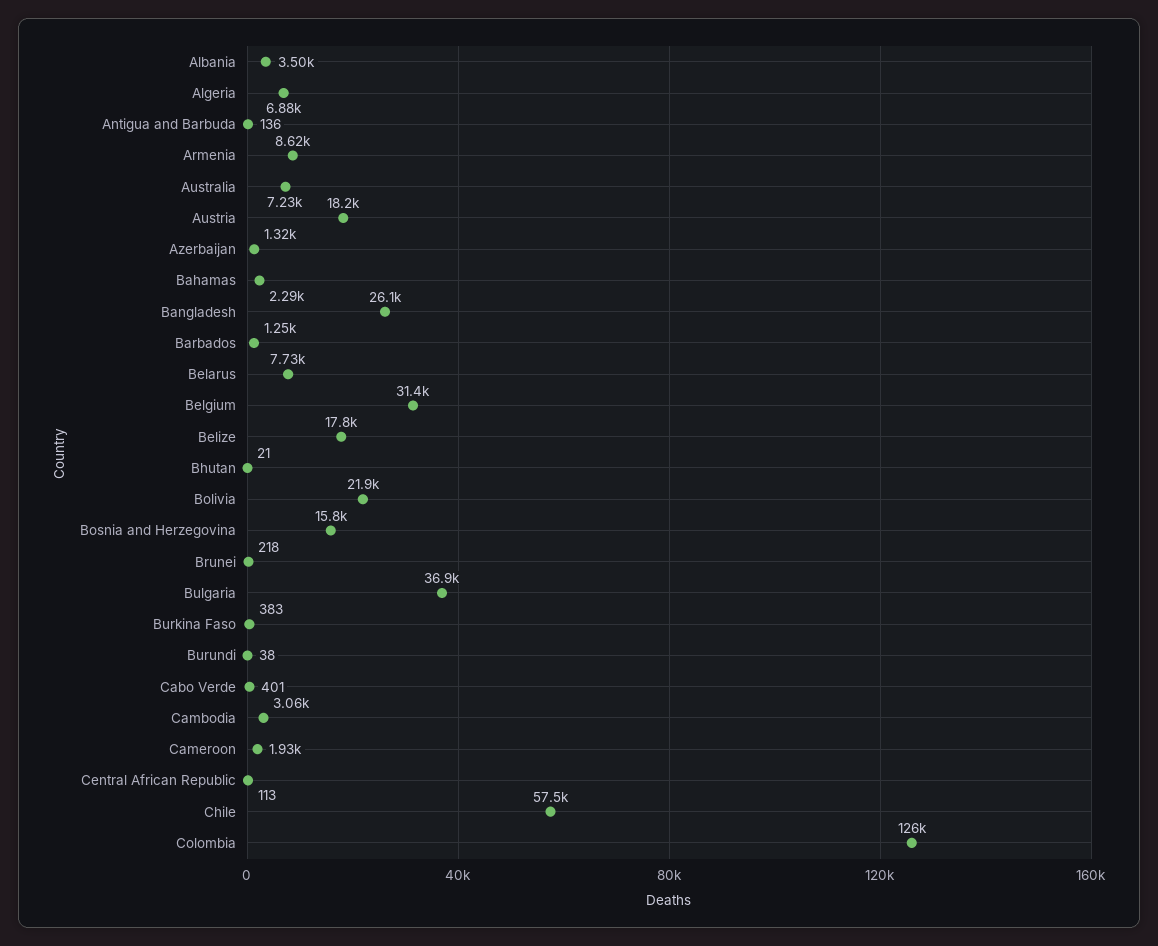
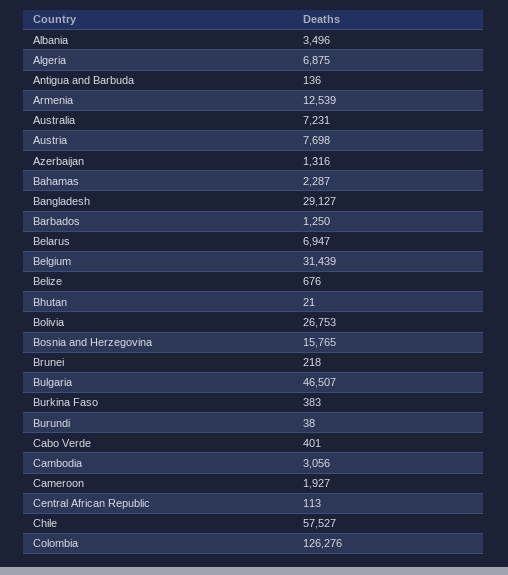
  {
    "Albania": 3496,
    "Algeria": 6875,
    "Antigua and Barbuda": 136,
-   "Armenia": 8620,
+   "Armenia": 12539,
    "Australia": 7231,
-   "Austria": 18200,
+   "Austria": 7698,
    "Azerbaijan": 1316,
    "Bahamas": 2287,
-   "Bangladesh": 26100,
+   "Bangladesh": 29127,
    "Barbados": 1250,
-   "Belarus": 7730,
+   "Belarus": 6947,
    "Belgium": 31439,
-   "Belize": 17800,
+   "Belize": 676,
    "Bhutan": 21,
-   "Bolivia": 21900,
+   "Bolivia": 26753,
    "Bosnia and Herzegovina": 15765,
    "Brunei": 218,
-   "Bulgaria": 36900,
+   "Bulgaria": 46507,
    "Burkina Faso": 383,
    "Burundi": 38,
    "Cabo Verde": 401,
    "Cambodia": 3056,
    "Cameroon": 1927,
    "Central African Republic": 113,
    "Chile": 57527,
    "Colombia": 126276
  }

